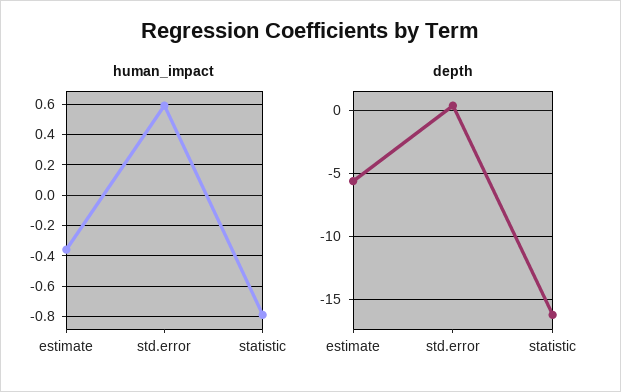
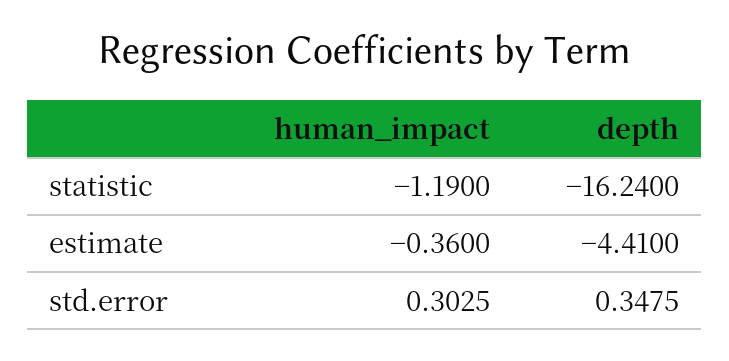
  {
    "human_impact": {
      "estimate": -0.36,
-     "std.error": 0.6,
+     "std.error": 0.3025,
-     "statistic": -0.8
+     "statistic": -1.19
    },
    "depth": {
-     "estimate": -5.5,
+     "estimate": -4.41,
      "std.error": 0.3475,
      "statistic": -16.24
    }
  }

